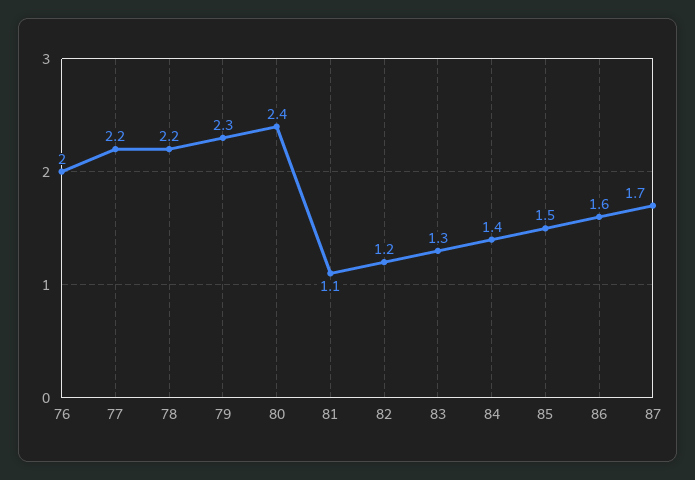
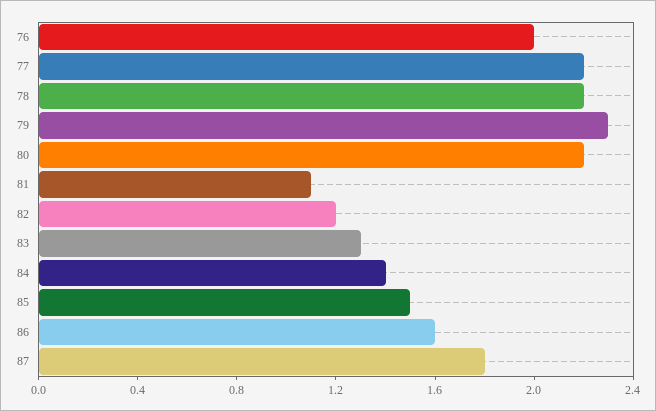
  {
    "76": 2,
    "77": 2.2,
    "78": 2.2,
    "79": 2.3,
-   "80": 2.4,
+   "80": 2.2,
    "81": 1.1,
    "82": 1.2,
    "83": 1.3,
    "84": 1.4,
    "85": 1.5,
    "86": 1.6,
-   "87": 1.7
+   "87": 1.8
  }

